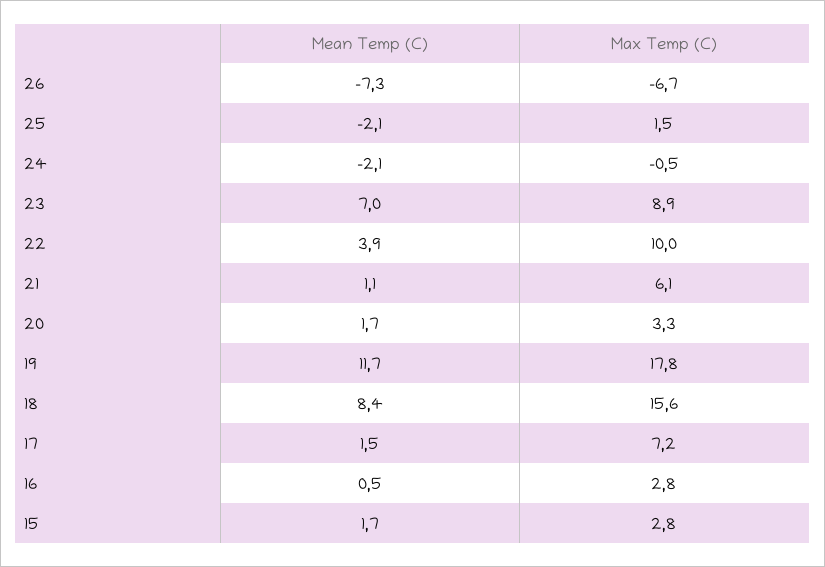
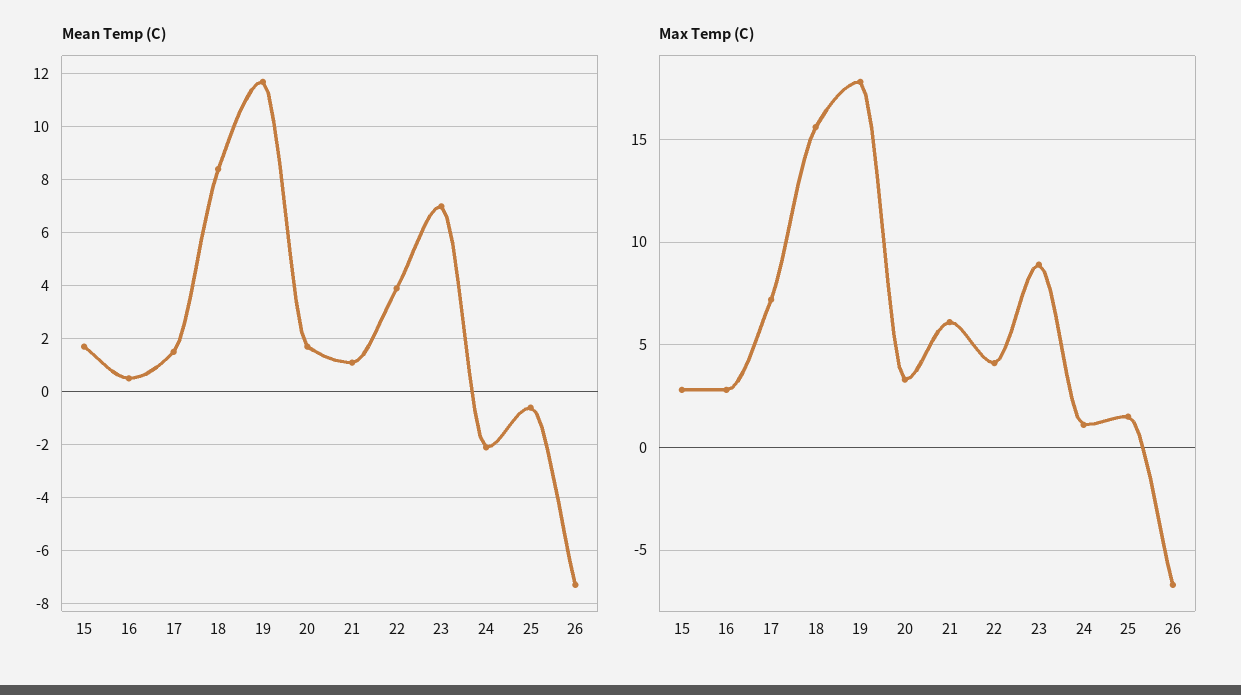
  {
    "Mean Temp (C)": {
      "26": -7.3,
-     "25": -2.1,
+     "25": -0.5,
      "24": -2.1,
      "23": 7,
      "22": 3.9,
      "21": 1.1,
      "20": 1.7,
      "19": 11.7,
      "18": 8.4,
      "17": 1.5,
      "16": 0.5,
      "15": 1.7
    },
    "Max Temp (C)": {
      "26": -6.7,
      "25": 1.5,
-     "24": -0.5,
+     "24": 1,
      "23": 8.9,
-     "22": 10,
+     "22": 4,
      "21": 6.1,
      "20": 3.3,
      "19": 17.8,
      "18": 15.6,
      "17": 7.2,
      "16": 2.8,
      "15": 2.8
    }
  }

